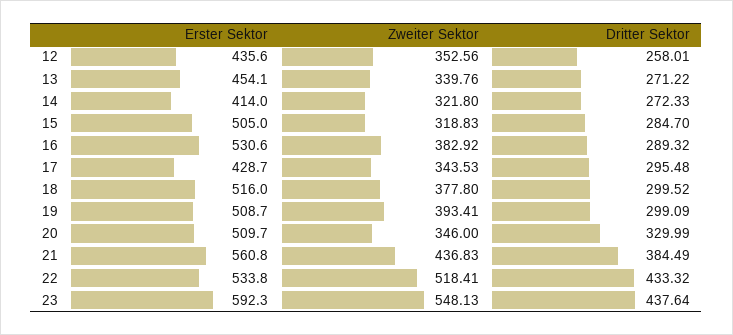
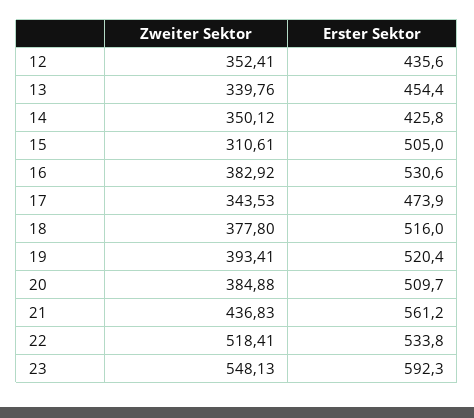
  {
    "Erster Sektor": {
      "12": 435.6,
-     "13": 454.1,
+     "13": 454.4,
-     "14": 414,
+     "14": 425.8,
      "15": 505,
      "16": 530.6,
-     "17": 428.7,
+     "17": 473.9,
      "18": 516,
-     "19": 508.7,
+     "19": 520.4,
      "20": 509.7,
-     "21": 560.8,
+     "21": 561.2,
      "22": 533.8,
      "23": 592.3
    },
    "Zweiter Sektor": {
-     "12": 352.56,
+     "12": 352.41,
      "13": 339.76,
-     "14": 321.8,
+     "14": 350.12,
-     "15": 318.83,
+     "15": 310.61,
      "16": 382.92,
      "17": 343.53,
      "18": 377.8,
      "19": 393.41,
-     "20": 346,
+     "20": 384.88,
      "21": 436.83,
      "22": 518.41,
      "23": 548.13
-   },
+   }
-   "Dritter Sektor": {
-     "12": 258.01,
-     "13": 271.22,
-     "14": 272.33,
-     "15": 284.7,
-     "16": 289.32,
-     "17": 295.48,
-     "18": 299.52,
-     "19": 299.09,
-     "20": 329.99,
-     "21": 384.49,
-     "22": 433.32,
-     "23": 437.64
-   }
  }

